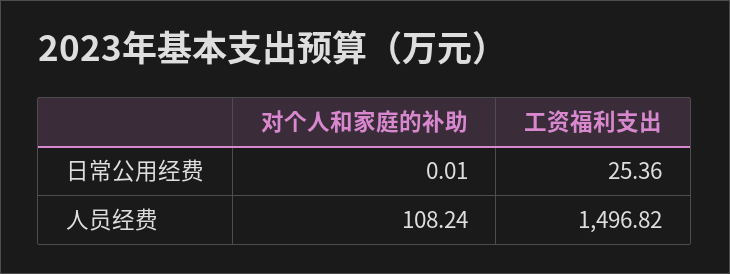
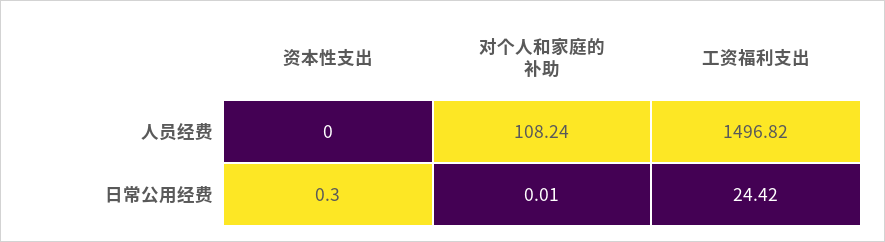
  {
    "对个人和家庭的补助": {
      "日常公用经费": 0.01,
      "人员经费": 108.24
    },
    "工资福利支出": {
-     "日常公用经费": 25.36,
+     "日常公用经费": 24.42,
      "人员经费": 1496.82
-   }
+   },
+   "资本性支出": {
+     "人员经费": 0,
+     "日常公用经费": 0.3
+   }
  }

